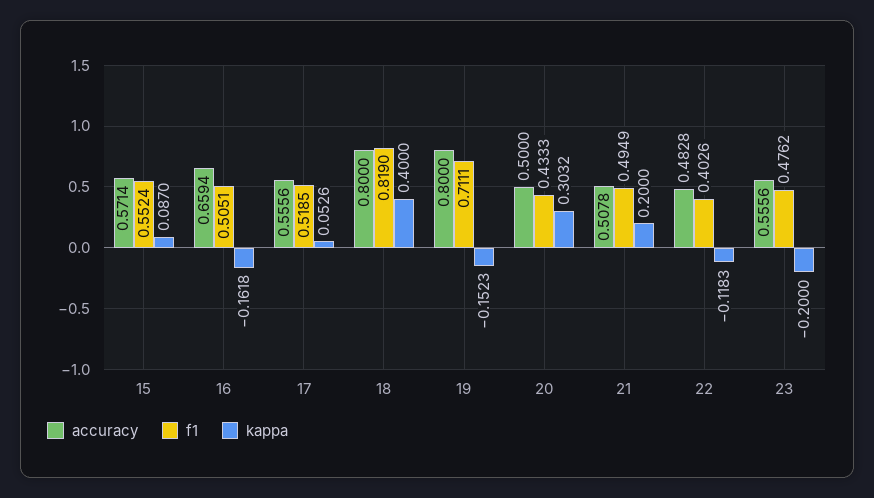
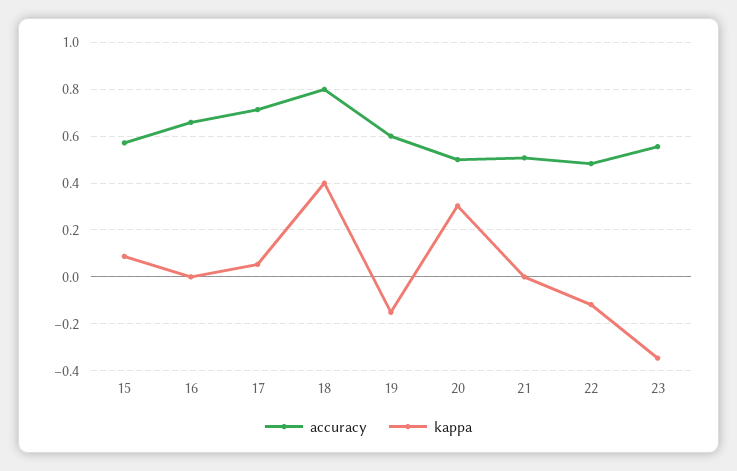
  {
    "accuracy": {
      "15": 0.5714,
      "16": 0.6594,
-     "17": 0.5556,
+     "17": 0.7,
      "18": 0.8,
-     "19": 0.8,
+     "19": 0.6,
      "20": 0.5,
      "21": 0.5078,
      "22": 0.4828,
      "23": 0.5556
    },
-   "f1": {
-     "15": 0.5524,
-     "16": 0.5051,
-     "17": 0.5185,
-     "18": 0.819,
-     "19": 0.7111,
-     "20": 0.4333,
-     "21": 0.4949,
-     "22": 0.4026,
-     "23": 0.4762
-   },
    "kappa": {
      "15": 0.087,
-     "16": -0.1618,
+     "16": 0,
      "17": 0.0526,
      "18": 0.4,
      "19": -0.1523,
      "20": 0.3032,
-     "21": 0.2,
+     "21": 0,
      "22": -0.1183,
-     "23": -0.2
+     "23": -0.35
    }
  }

